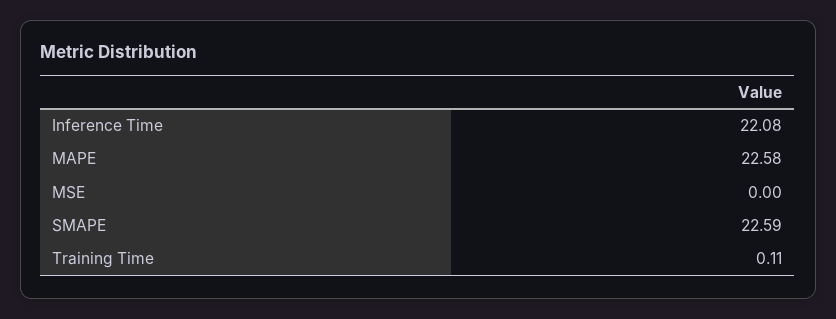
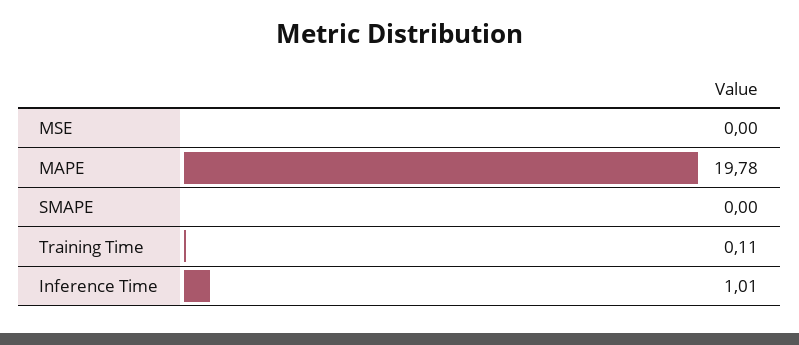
  {
-   "Inference Time": 22.08,
+   "Inference Time": 1.01,
-   "MAPE": 22.58,
+   "MAPE": 19.78,
    "MSE": 0,
-   "SMAPE": 22.59,
+   "SMAPE": 0,
    "Training Time": 0.11
  }

